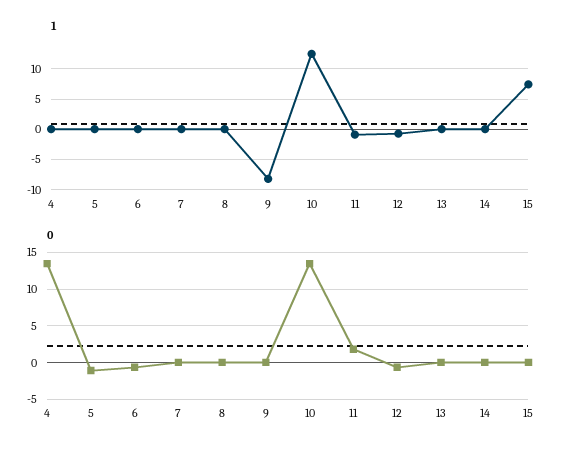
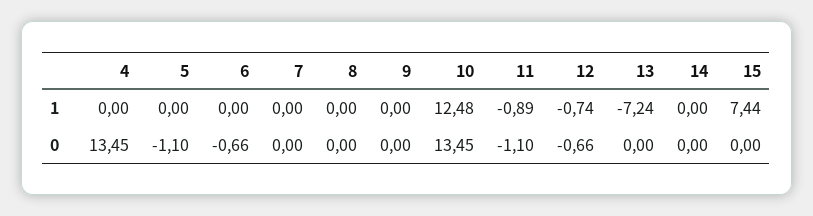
  {
    "1": {
      "4": 0,
      "5": 0,
      "6": 0,
      "7": 0,
      "8": 0,
-     "9": -8,
+     "9": 0,
      "10": 12.48,
      "11": -0.89,
      "12": -0.74,
-     "13": 0,
+     "13": -7.24,
      "14": 0,
      "15": 7.44
    },
    "0": {
      "4": 13.45,
      "5": -1.1,
      "6": -0.66,
      "7": 0,
      "8": 0,
      "9": 0,
      "10": 13.45,
-     "11": 2,
+     "11": -1.1,
      "12": -0.66,
      "13": 0,
      "14": 0,
      "15": 0
    }
  }

